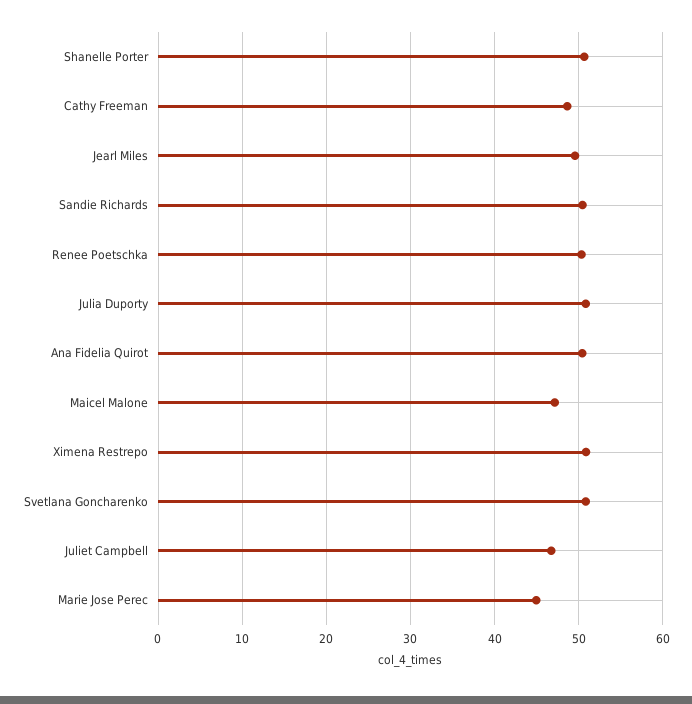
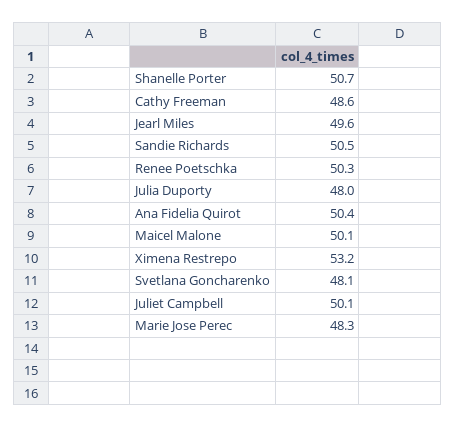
  {
    "Shanelle Porter": 50.7,
    "Cathy Freeman": 48.6,
    "Jearl Miles": 49.6,
    "Sandie Richards": 50.5,
    "Renee Poetschka": 50.3,
-   "Julia Duporty": 51,
+   "Julia Duporty": 48,
    "Ana Fidelia Quirot": 50.4,
-   "Maicel Malone": 47,
+   "Maicel Malone": 50.1,
-   "Ximena Restrepo": 51,
+   "Ximena Restrepo": 53.2,
-   "Svetlana Goncharenko": 51,
+   "Svetlana Goncharenko": 48.1,
-   "Juliet Campbell": 47,
+   "Juliet Campbell": 50.1,
-   "Marie Jose Perec": 45
+   "Marie Jose Perec": 48.3
  }

